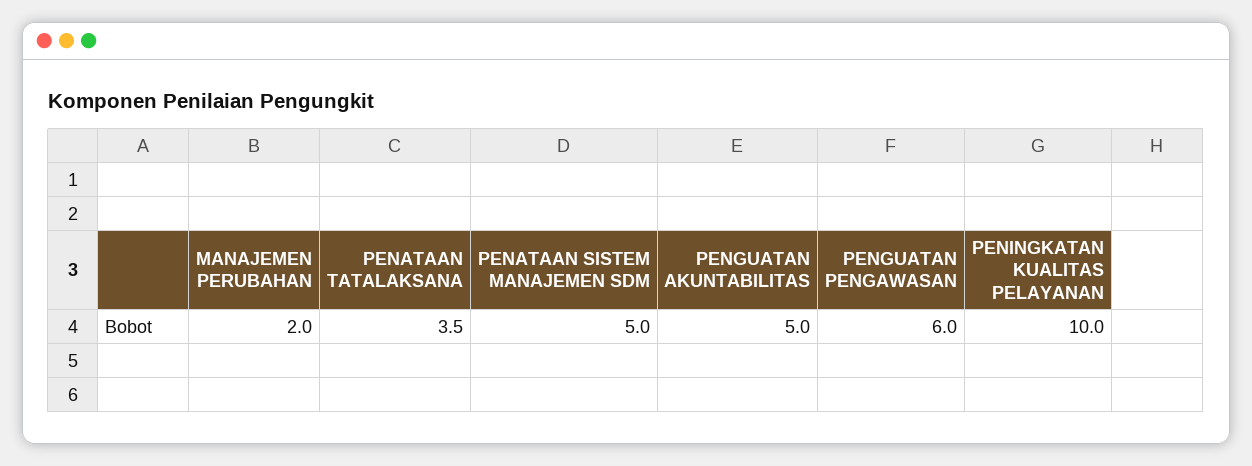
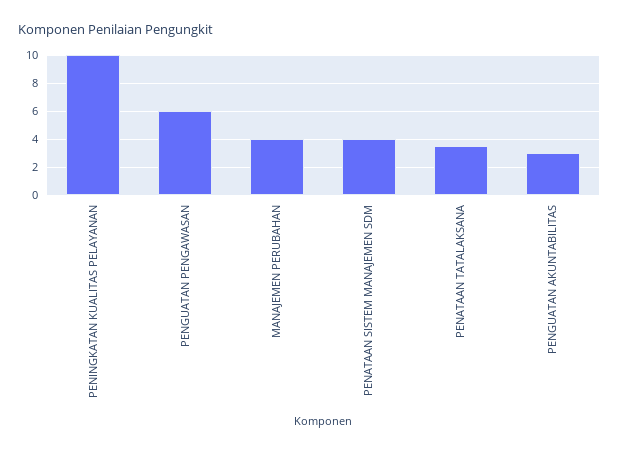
  {
-   "MANAJEMEN PERUBAHAN": 2,
+   "MANAJEMEN PERUBAHAN": 4,
    "PENATAAN TATALAKSANA": 3.5,
-   "PENATAAN SISTEM MANAJEMEN SDM": 5,
+   "PENATAAN SISTEM MANAJEMEN SDM": 4,
-   "PENGUATAN AKUNTABILITAS": 5,
+   "PENGUATAN AKUNTABILITAS": 3,
    "PENGUATAN PENGAWASAN": 6,
    "PENINGKATAN KUALITAS PELAYANAN": 10
  }

